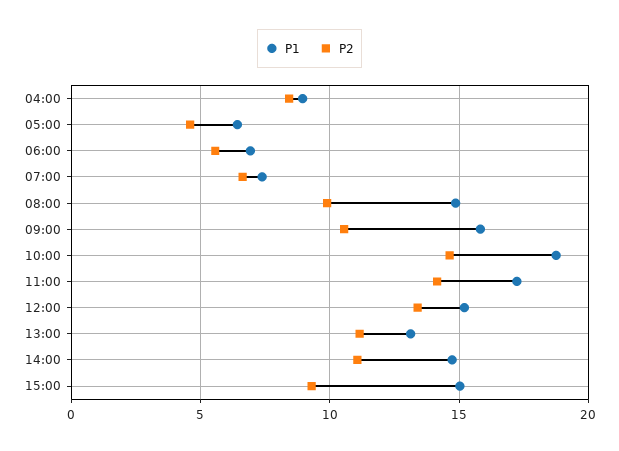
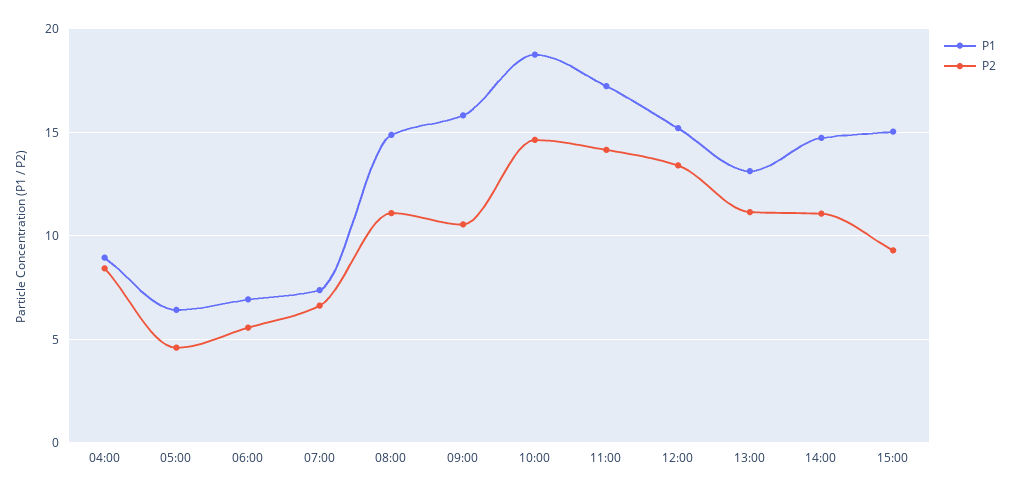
  {
    "P1": {
      "04:00": 9,
      "05:00": 6.5,
      "06:00": 7,
      "07:00": 7.5,
      "08:00": 15,
      "09:00": 16,
      "10:00": 19,
      "11:00": 17,
      "12:00": 15,
      "13:00": 13,
      "14:00": 14.5,
      "15:00": 15
    },
    "P2": {
      "04:00": 8.5,
      "05:00": 4.5,
      "06:00": 5.5,
      "07:00": 6.5,
-     "08:00": 10,
+     "08:00": 11,
      "09:00": 10.5,
      "10:00": 14.5,
      "11:00": 14,
      "12:00": 13.5,
      "13:00": 11,
      "14:00": 11,
      "15:00": 9.5
    }
  }

